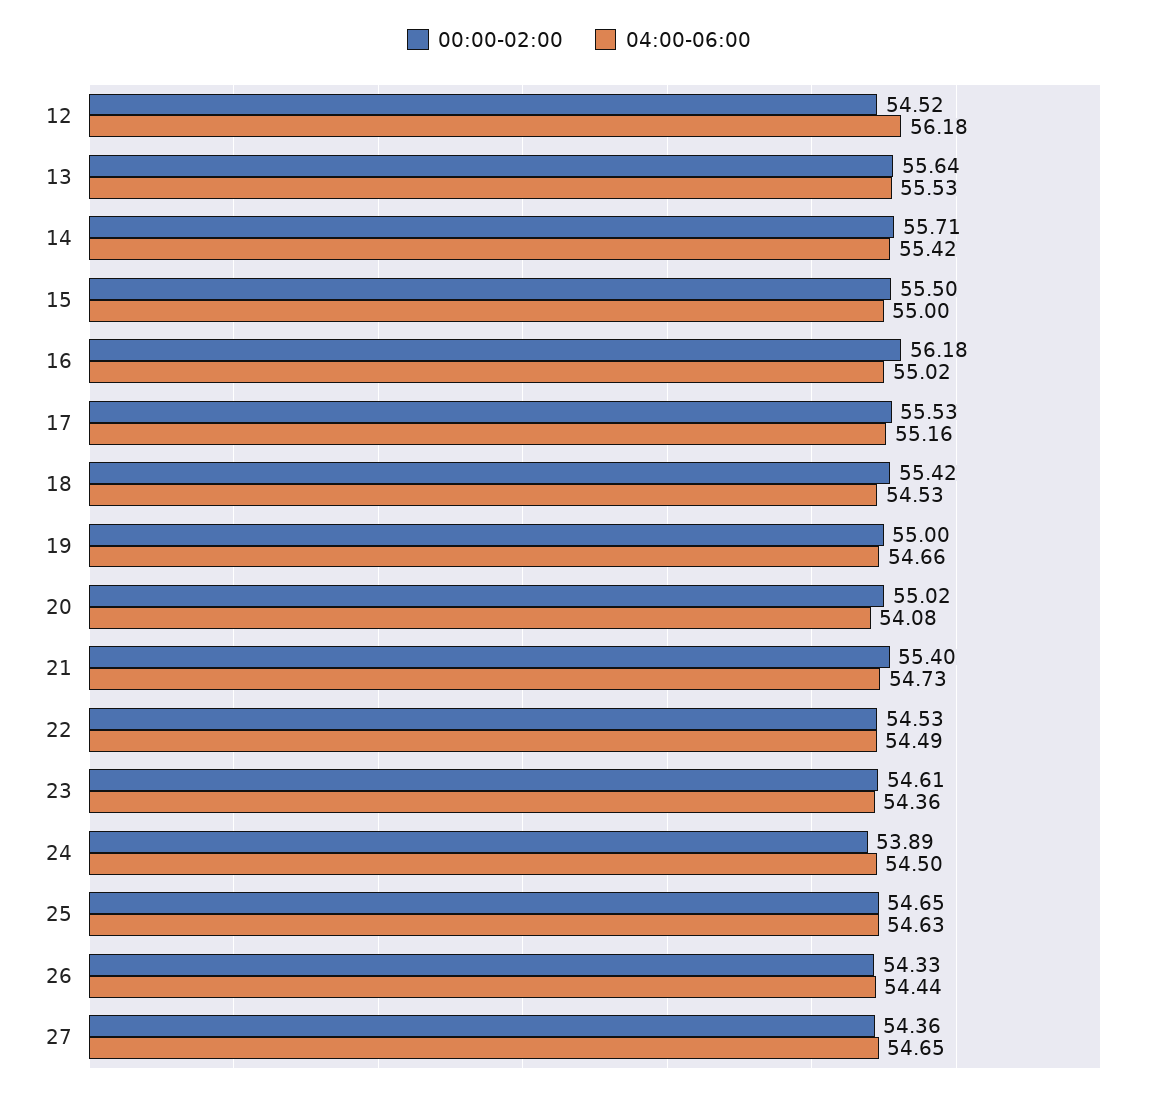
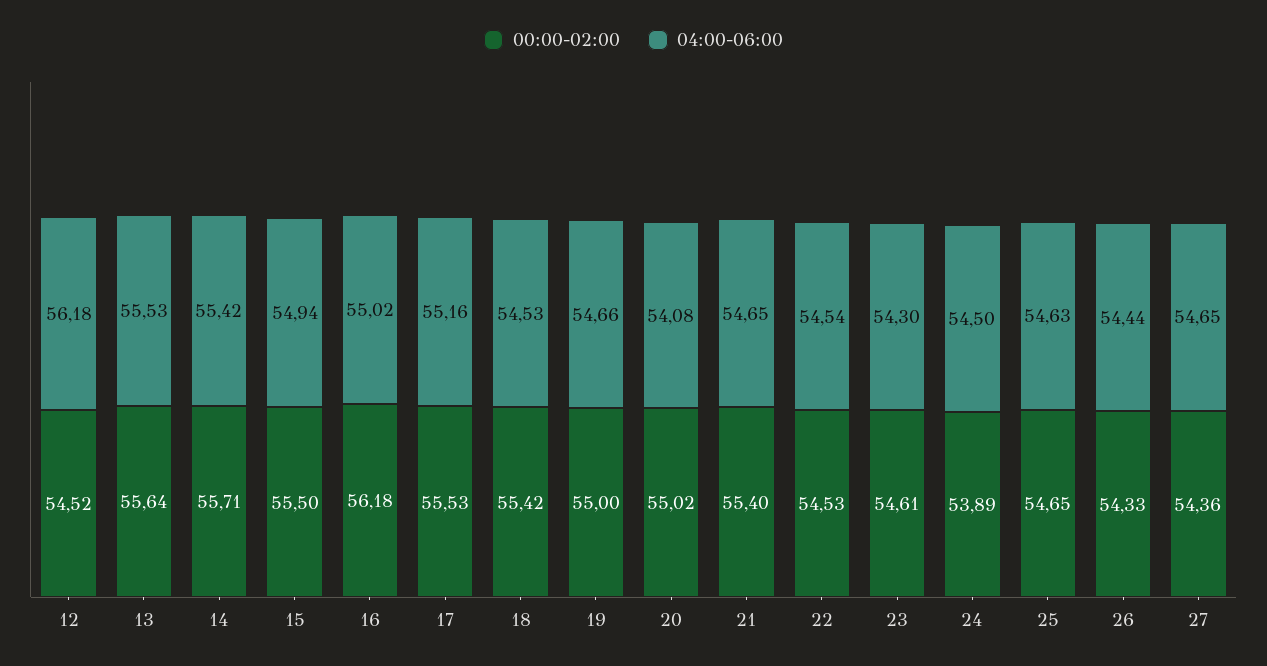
  {
    "00:00-02:00": {
      "12": 54.52,
      "13": 55.64,
      "14": 55.71,
      "15": 55.5,
      "16": 56.18,
      "17": 55.53,
      "18": 55.42,
      "19": 55,
      "20": 55.02,
      "21": 55.4,
      "22": 54.53,
      "23": 54.61,
      "24": 53.89,
      "25": 54.65,
      "26": 54.33,
      "27": 54.36
    },
    "04:00-06:00": {
      "12": 56.18,
      "13": 55.53,
      "14": 55.42,
-     "15": 55,
+     "15": 54.94,
      "16": 55.02,
      "17": 55.16,
      "18": 54.53,
      "19": 54.66,
      "20": 54.08,
-     "21": 54.73,
+     "21": 54.65,
-     "22": 54.49,
+     "22": 54.54,
-     "23": 54.36,
+     "23": 54.3,
      "24": 54.5,
      "25": 54.63,
      "26": 54.44,
      "27": 54.65
    }
  }

